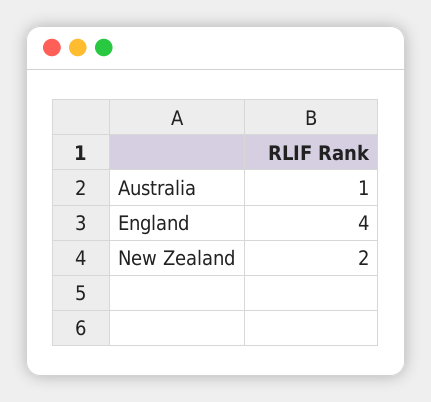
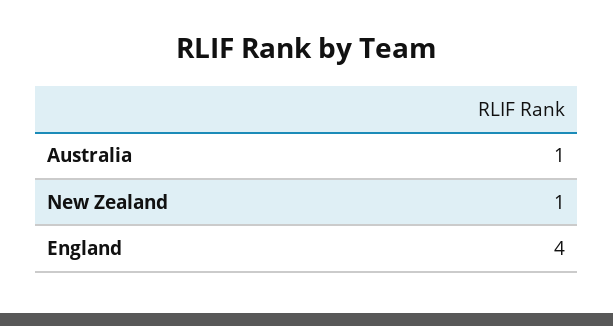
  {
    "Australia": 1,
    "England": 4,
-   "New Zealand": 2
+   "New Zealand": 1
  }

